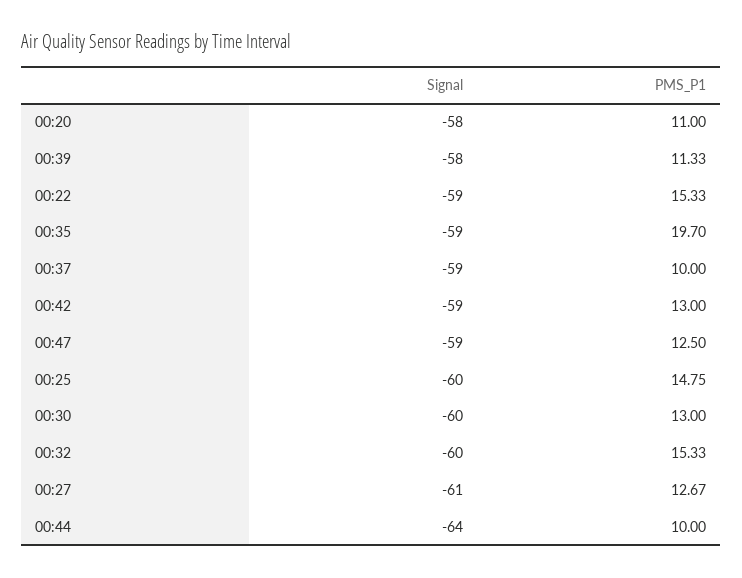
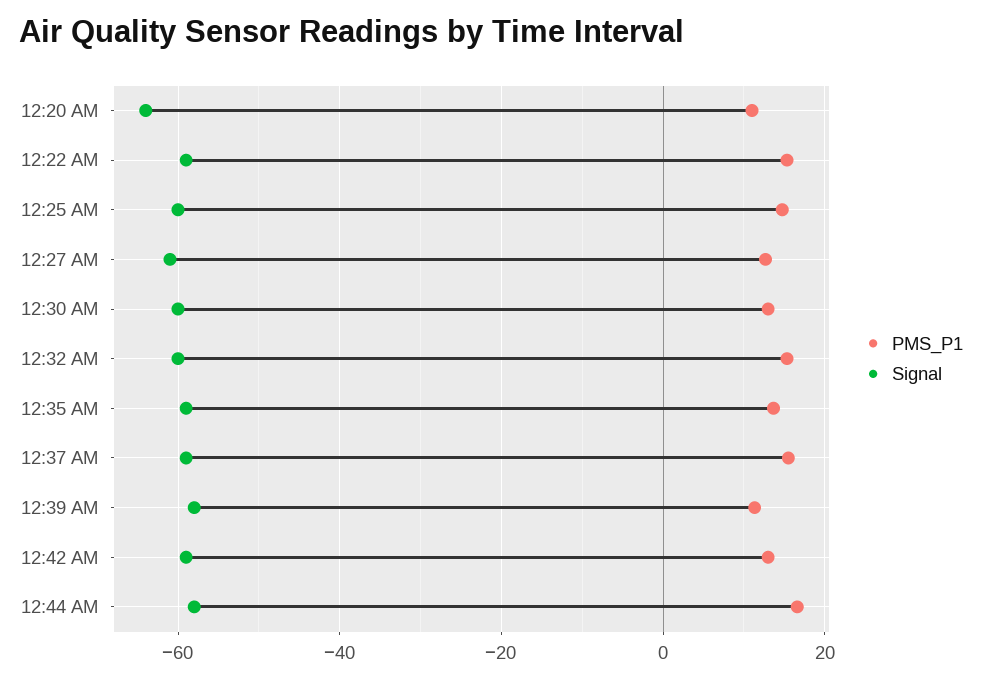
  {
    "Signal": {
-     "00:20": -58,
+     "00:20": -64,
      "00:39": -58,
      "00:22": -59,
      "00:35": -59,
      "00:37": -59,
      "00:42": -59,
-     "00:47": -59,
      "00:25": -60,
      "00:30": -60,
      "00:32": -60,
      "00:27": -61,
-     "00:44": -64
+     "00:44": -58
    },
    "PMS_P1": {
      "00:20": 11,
      "00:39": 11.33,
      "00:22": 15.33,
-     "00:35": 19.7,
+     "00:35": 14,
-     "00:37": 10,
+     "00:37": 16,
      "00:42": 13,
-     "00:47": 12.5,
      "00:25": 14.75,
      "00:30": 13,
      "00:32": 15.33,
      "00:27": 12.67,
-     "00:44": 10
+     "00:44": 16
    }
  }

